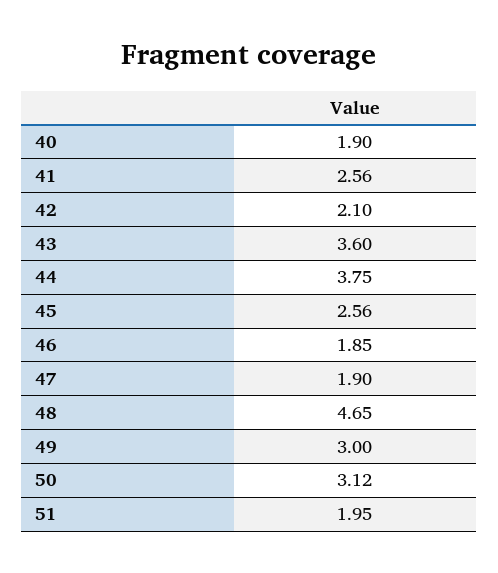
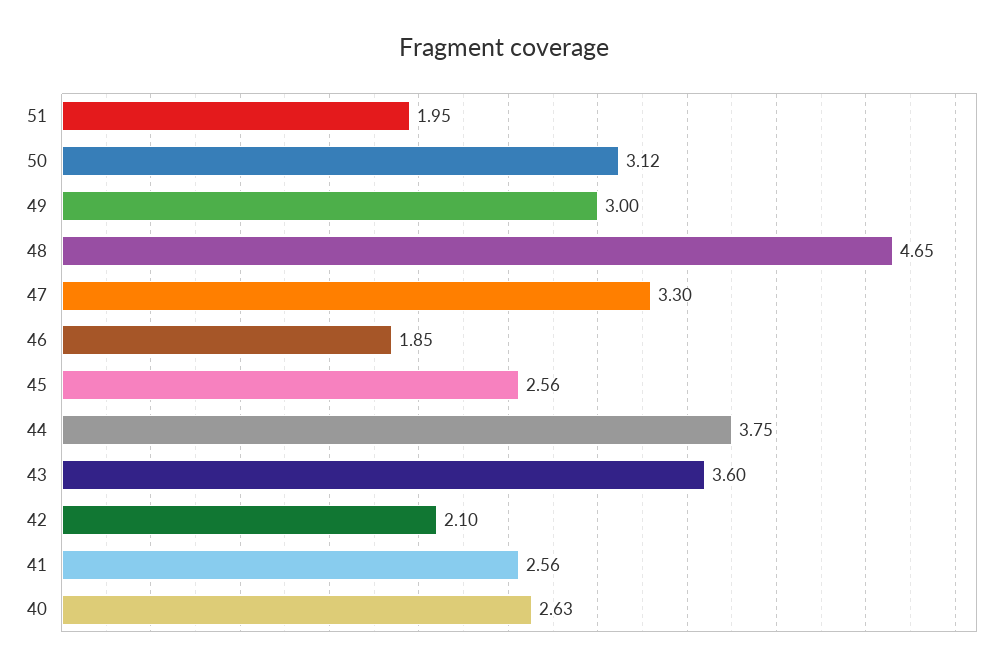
  {
-   "40": 1.9,
+   "40": 2.63,
    "41": 2.56,
    "42": 2.1,
    "43": 3.6,
    "44": 3.75,
    "45": 2.56,
    "46": 1.85,
-   "47": 1.9,
+   "47": 3.3,
    "48": 4.65,
    "49": 3,
    "50": 3.12,
    "51": 1.95
  }

